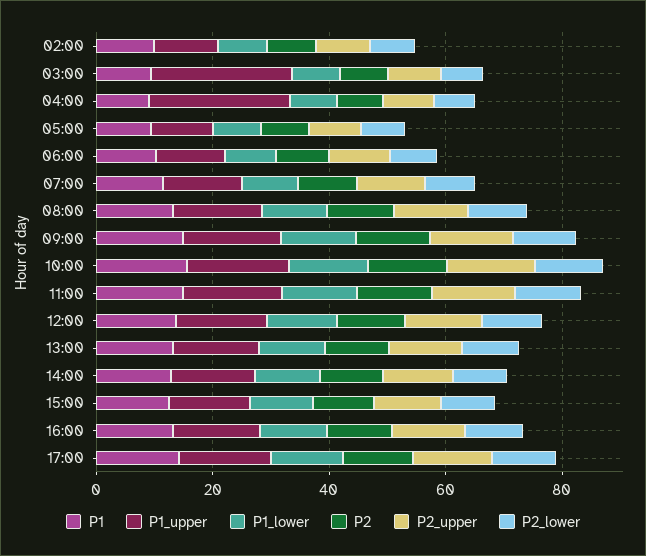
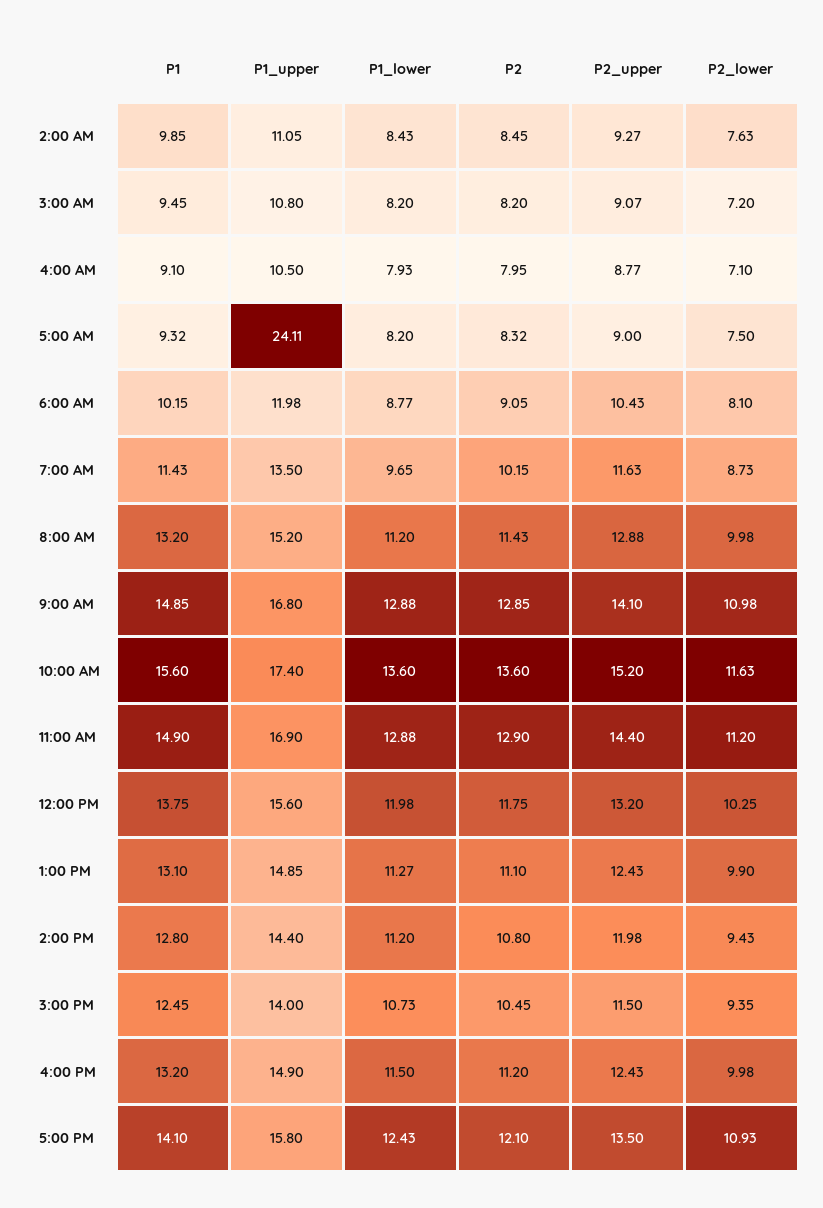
  {
    "P1": {
      "02:00": 9.85,
      "03:00": 9.45,
      "04:00": 9.1,
      "05:00": 9.32,
      "06:00": 10.15,
      "07:00": 11.43,
      "08:00": 13.2,
      "09:00": 14.85,
      "10:00": 15.6,
      "11:00": 14.9,
      "12:00": 13.75,
      "13:00": 13.1,
      "14:00": 12.8,
      "15:00": 12.45,
      "16:00": 13.2,
      "17:00": 14.1
    },
    "P1_upper": {
      "02:00": 11.05,
-     "03:00": 25,
+     "03:00": 10.8,
-     "04:00": 25,
+     "04:00": 10.5,
-     "05:00": 10,
+     "05:00": 24.11,
      "06:00": 11.98,
      "07:00": 13.5,
      "08:00": 15.2,
      "09:00": 16.8,
      "10:00": 17.4,
      "11:00": 16.9,
      "12:00": 15.6,
      "13:00": 14.85,
      "14:00": 14.4,
      "15:00": 14,
      "16:00": 14.9,
      "17:00": 15.8
    },
    "P1_lower": {
      "02:00": 8.43,
      "03:00": 8.2,
      "04:00": 7.93,
      "05:00": 8.2,
      "06:00": 8.77,
      "07:00": 9.65,
      "08:00": 11.2,
      "09:00": 12.88,
      "10:00": 13.6,
      "11:00": 12.88,
      "12:00": 11.98,
      "13:00": 11.27,
      "14:00": 11.2,
      "15:00": 10.73,
      "16:00": 11.5,
      "17:00": 12.43
    },
    "P2": {
      "02:00": 8.45,
      "03:00": 8.2,
      "04:00": 7.95,
      "05:00": 8.32,
      "06:00": 9.05,
      "07:00": 10.15,
      "08:00": 11.43,
      "09:00": 12.85,
      "10:00": 13.6,
      "11:00": 12.9,
      "12:00": 11.75,
      "13:00": 11.1,
      "14:00": 10.8,
      "15:00": 10.45,
      "16:00": 11.2,
      "17:00": 12.1
    },
    "P2_upper": {
      "02:00": 9.27,
      "03:00": 9.07,
      "04:00": 8.77,
      "05:00": 9,
      "06:00": 10.43,
      "07:00": 11.63,
      "08:00": 12.88,
      "09:00": 14.1,
      "10:00": 15.2,
      "11:00": 14.4,
      "12:00": 13.2,
      "13:00": 12.43,
      "14:00": 11.98,
      "15:00": 11.5,
      "16:00": 12.43,
      "17:00": 13.5
    },
    "P2_lower": {
      "02:00": 7.63,
      "03:00": 7.2,
      "04:00": 7.1,
      "05:00": 7.5,
      "06:00": 8.1,
      "07:00": 8.73,
      "08:00": 9.98,
      "09:00": 10.98,
      "10:00": 11.63,
      "11:00": 11.2,
      "12:00": 10.25,
      "13:00": 9.9,
      "14:00": 9.43,
      "15:00": 9.35,
      "16:00": 9.98,
      "17:00": 10.93
    }
  }

